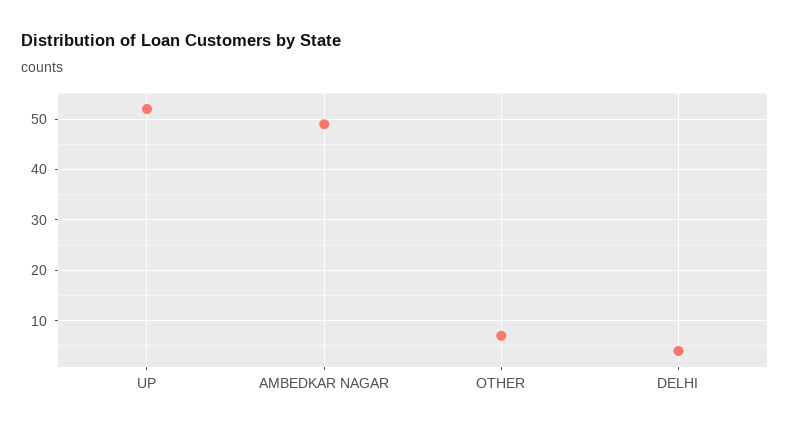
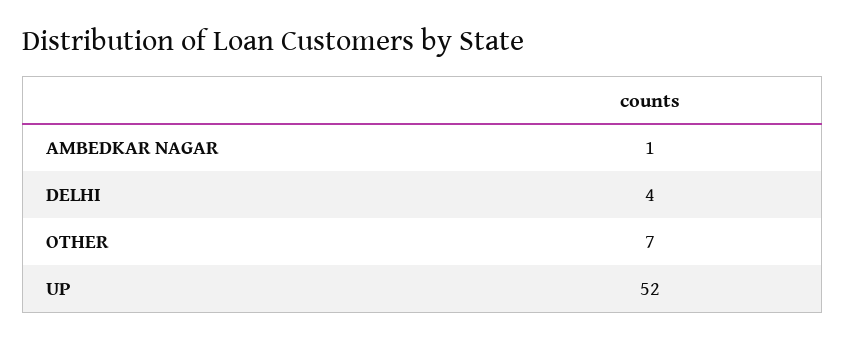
  {
    "UP": 52,
-   "AMBEDKAR NAGAR": 50,
+   "AMBEDKAR NAGAR": 1,
    "OTHER": 7,
    "DELHI": 4
  }

